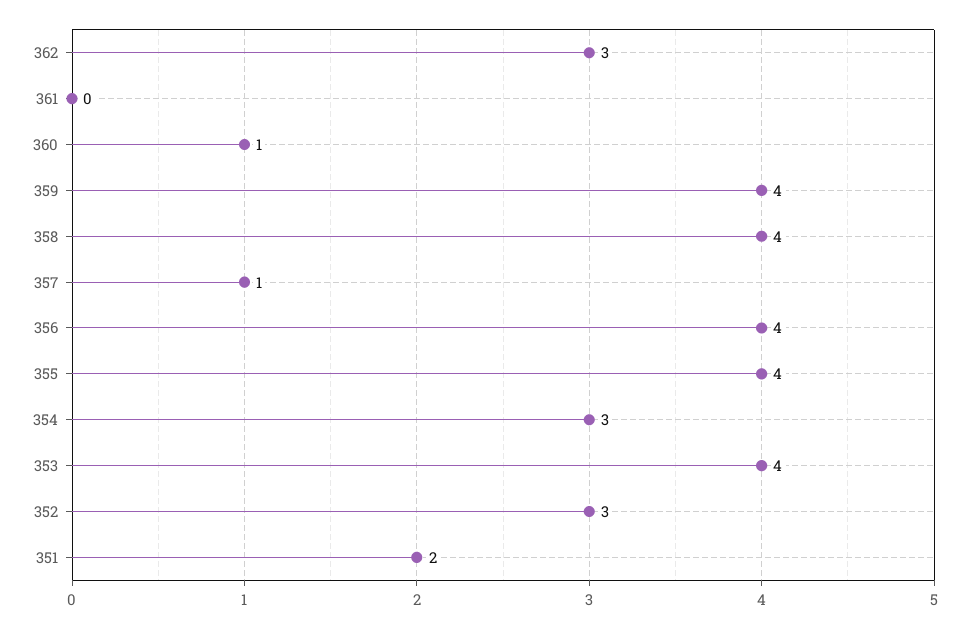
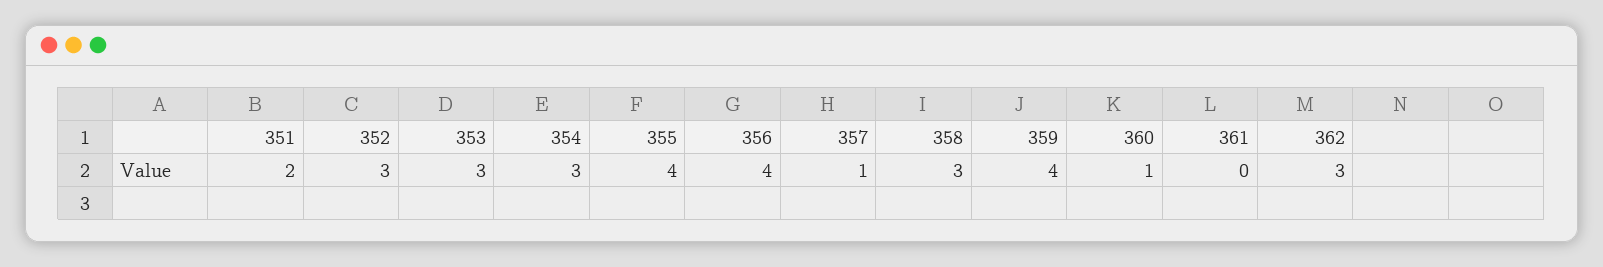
  {
    "362": 3,
    "361": 0,
    "360": 1,
    "359": 4,
-   "358": 4,
+   "358": 3,
    "357": 1,
    "356": 4,
    "355": 4,
    "354": 3,
-   "353": 4,
+   "353": 3,
    "352": 3,
    "351": 2
  }

